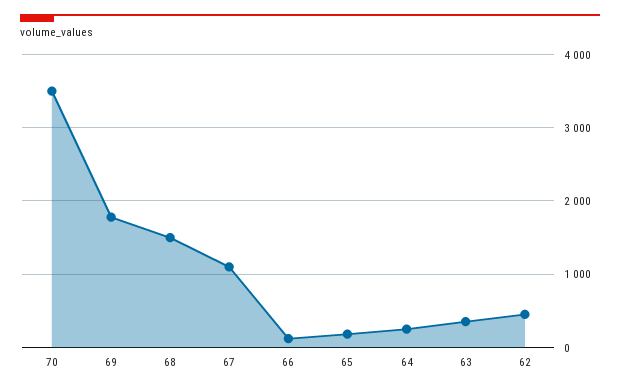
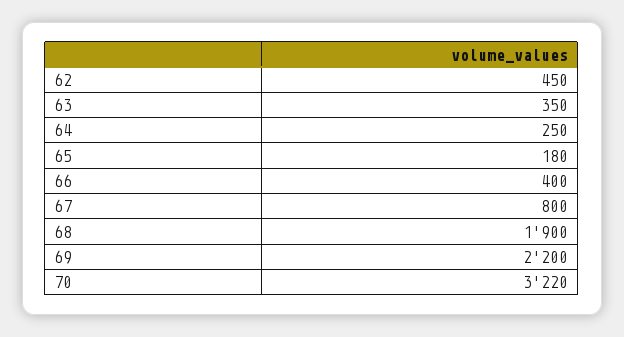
  {
-   "70": 3500,
+   "70": 3220,
-   "69": 1800,
+   "69": 2200,
-   "68": 1500,
+   "68": 1900,
-   "67": 1100,
+   "67": 800,
-   "66": 100,
+   "66": 400,
    "65": 180,
    "64": 250,
    "63": 350,
    "62": 450
  }

